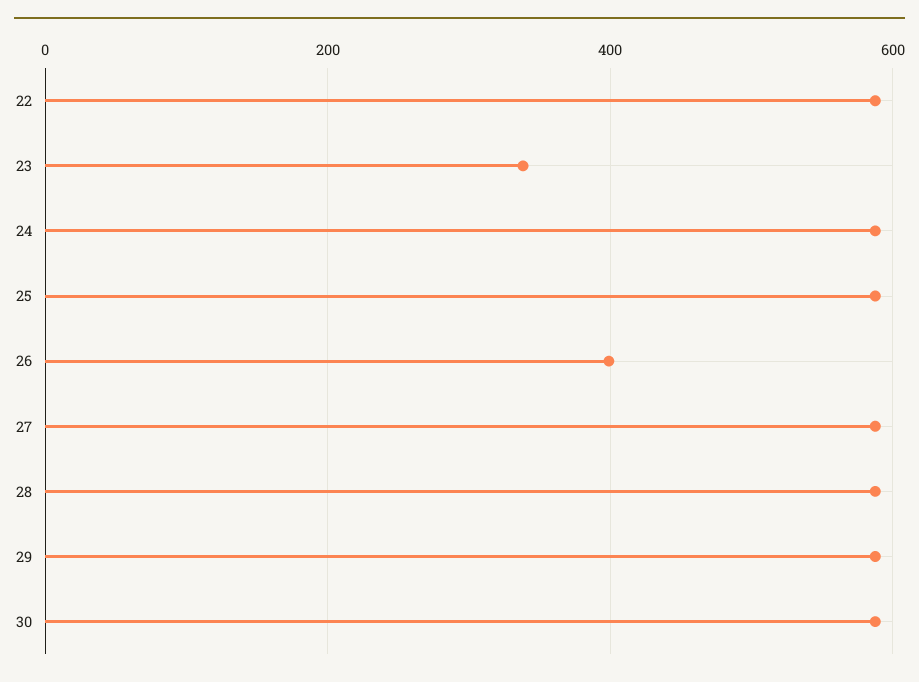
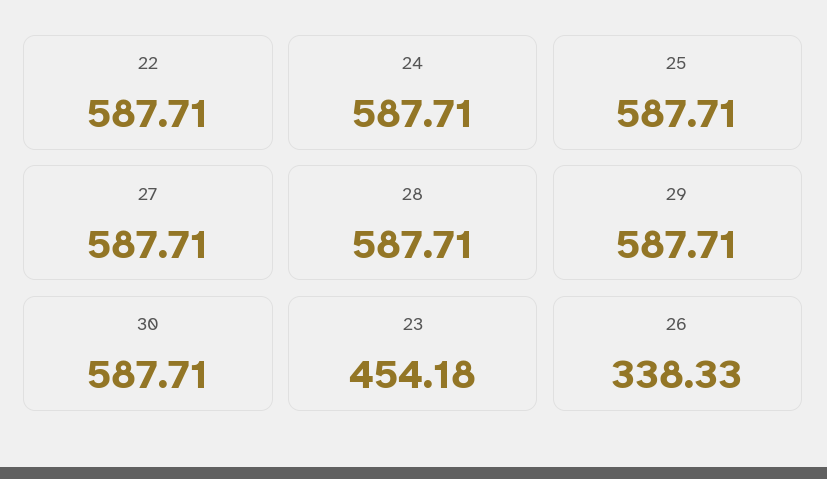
  {
    "22": 587.71,
-   "23": 340,
+   "23": 454.18,
    "24": 587.71,
    "25": 587.71,
-   "26": 400,
+   "26": 338.33,
    "27": 587.71,
    "28": 587.71,
    "29": 587.71,
    "30": 587.71
  }

